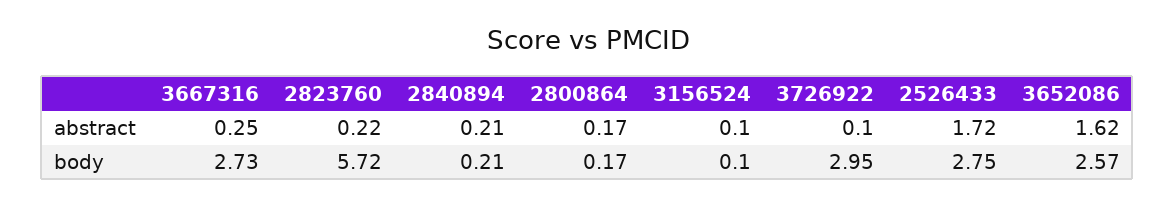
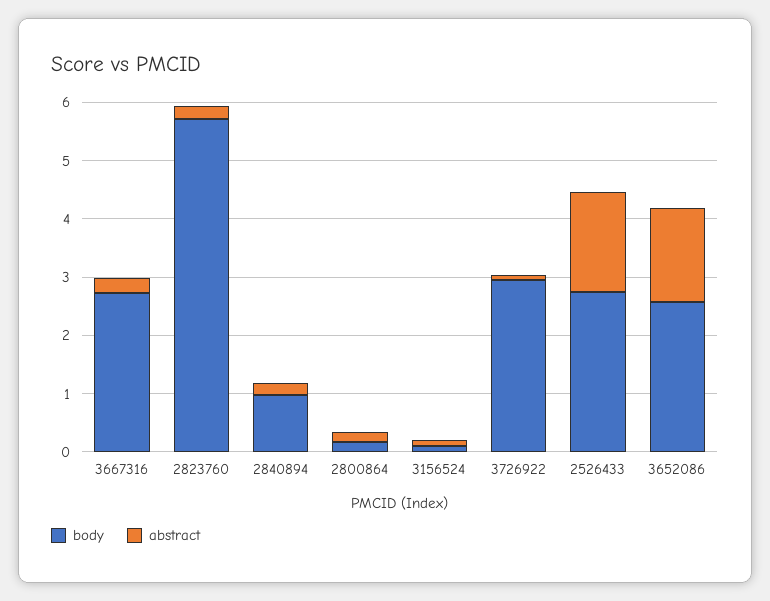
  {
    "abstract": {
      "3667316": 0.25,
      "2823760": 0.22,
      "2840894": 0.21,
      "2800864": 0.17,
      "3156524": 0.1,
      "3726922": 0.1,
      "2526433": 1.72,
      "3652086": 1.62
    },
    "body": {
      "3667316": 2.73,
      "2823760": 5.72,
-     "2840894": 0.21,
+     "2840894": 1,
      "2800864": 0.17,
      "3156524": 0.1,
      "3726922": 2.95,
      "2526433": 2.75,
      "3652086": 2.57
    }
  }

